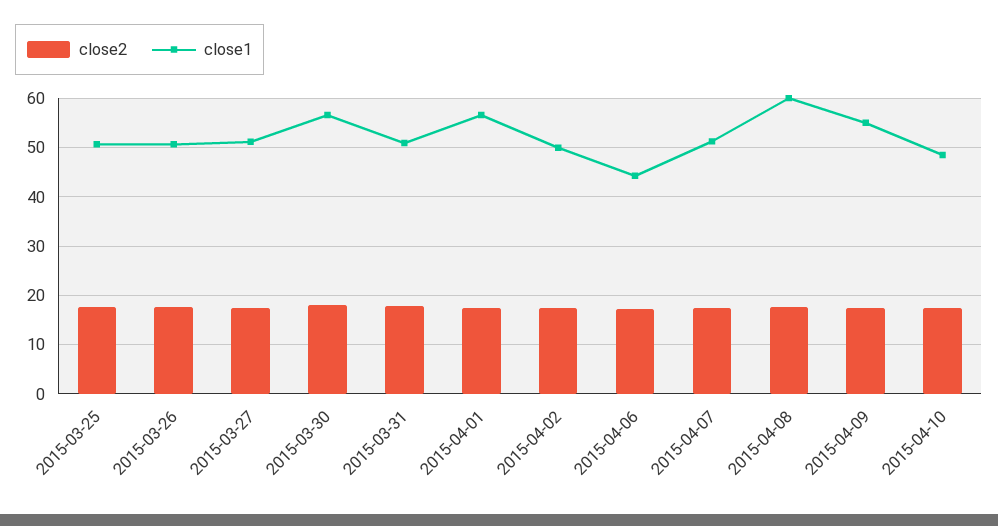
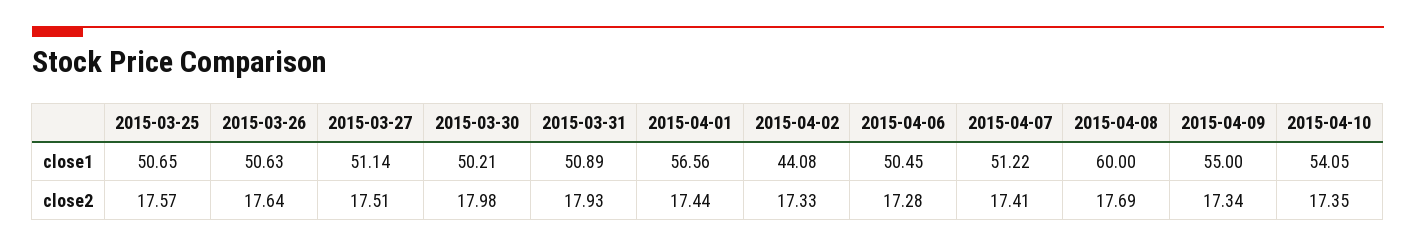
  {
    "close2": {
      "2015-03-25": 17.57,
      "2015-03-26": 17.64,
      "2015-03-27": 17.51,
      "2015-03-30": 17.98,
      "2015-03-31": 17.93,
      "2015-04-01": 17.44,
      "2015-04-02": 17.33,
      "2015-04-06": 17.28,
      "2015-04-07": 17.41,
      "2015-04-08": 17.69,
      "2015-04-09": 17.34,
      "2015-04-10": 17.35
    },
    "close1": {
      "2015-03-25": 50.65,
      "2015-03-26": 50.63,
      "2015-03-27": 51.14,
-     "2015-03-30": 56,
+     "2015-03-30": 50.21,
      "2015-03-31": 50.89,
      "2015-04-01": 56.56,
-     "2015-04-02": 50,
+     "2015-04-02": 44.08,
-     "2015-04-06": 44,
+     "2015-04-06": 50.45,
      "2015-04-07": 51.22,
      "2015-04-08": 60,
      "2015-04-09": 55,
-     "2015-04-10": 48
+     "2015-04-10": 54.05
    }
  }

